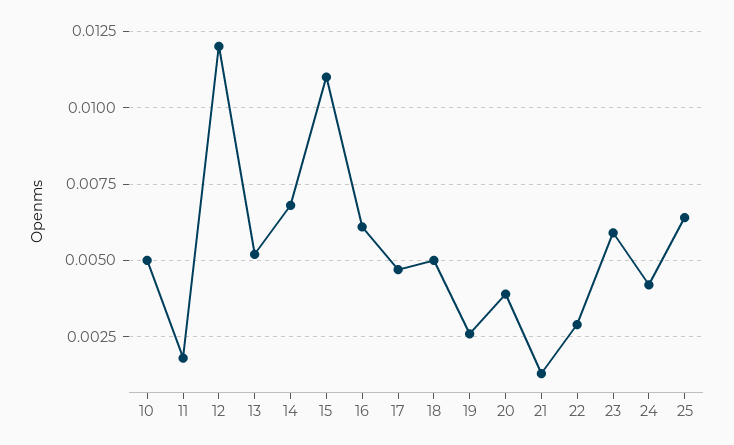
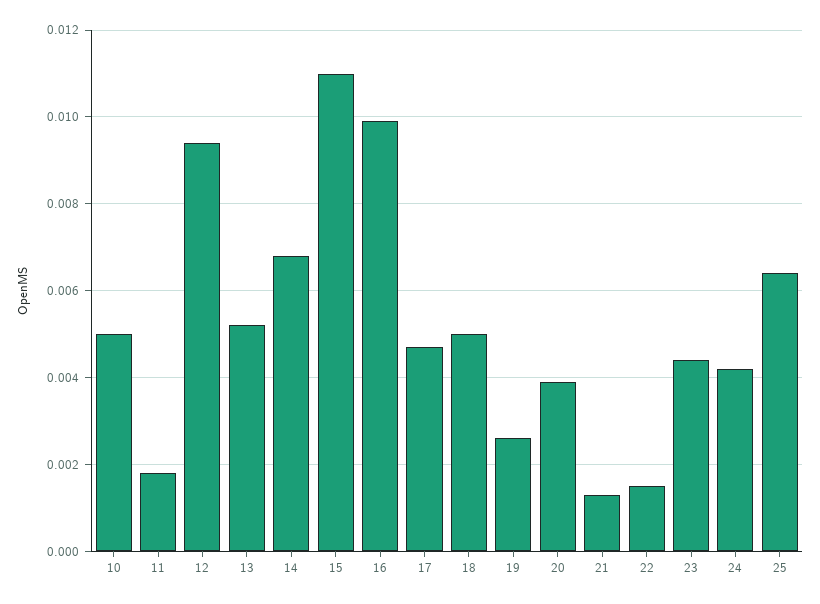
  {
    "10": 0.005,
    "11": 0.002,
-   "12": 0.012,
+   "12": 0.0095,
    "13": 0.005,
    "14": 0.007,
    "15": 0.011,
-   "16": 0.006,
+   "16": 0.01,
    "17": 0.0045,
    "18": 0.005,
    "19": 0.0025,
    "20": 0.004,
    "21": 0.0015,
-   "22": 0.003,
+   "22": 0.0015,
-   "23": 0.006,
+   "23": 0.0045,
    "24": 0.004,
    "25": 0.0065
  }

